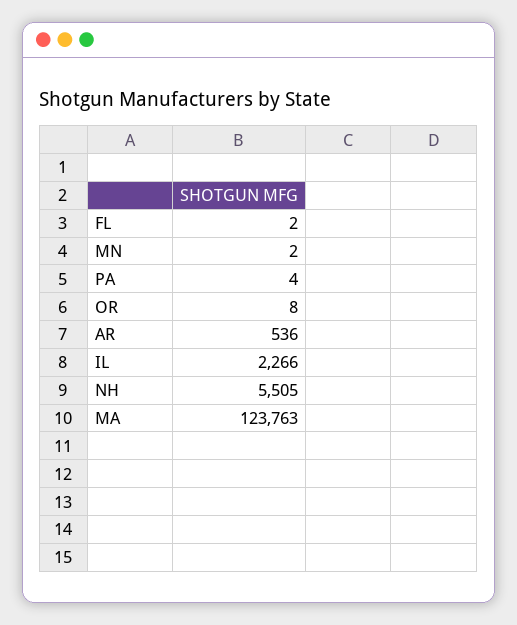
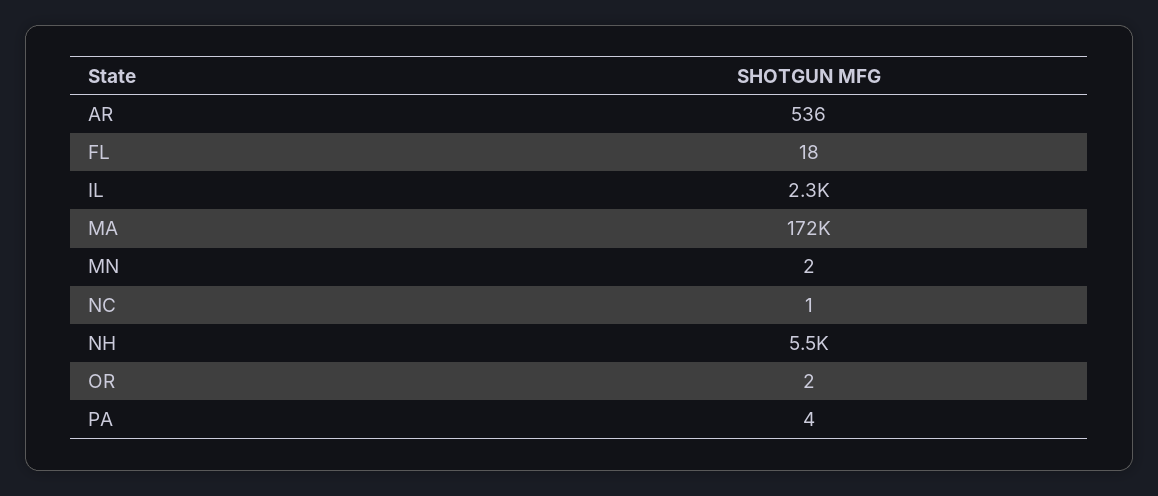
  {
-   "FL": 2,
+   "FL": 18,
    "MN": 2,
    "PA": 4,
-   "OR": 8,
+   "OR": 2,
    "AR": 536,
    "IL": 2266,
    "NH": 5505,
-   "MA": 123763
+   "MA": 172000,
+   "NC": 1
  }

